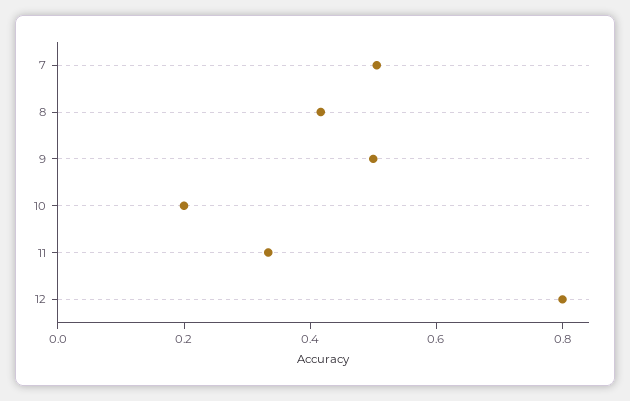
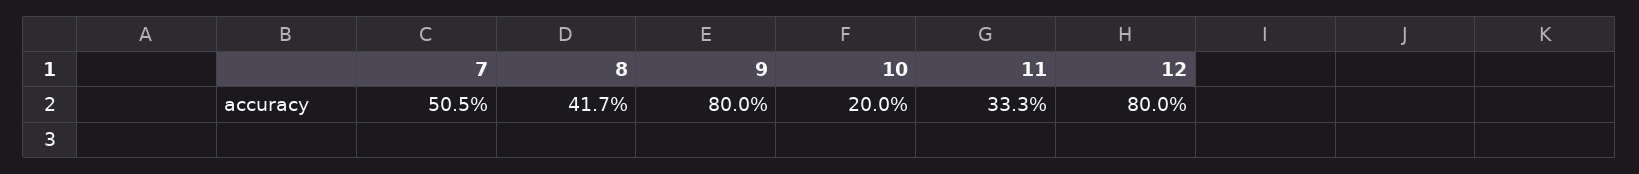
  {
    "7": 0.505,
    "8": 0.417,
-   "9": 0.5,
+   "9": 0.8,
    "10": 0.2,
    "11": 0.333,
    "12": 0.8
  }

